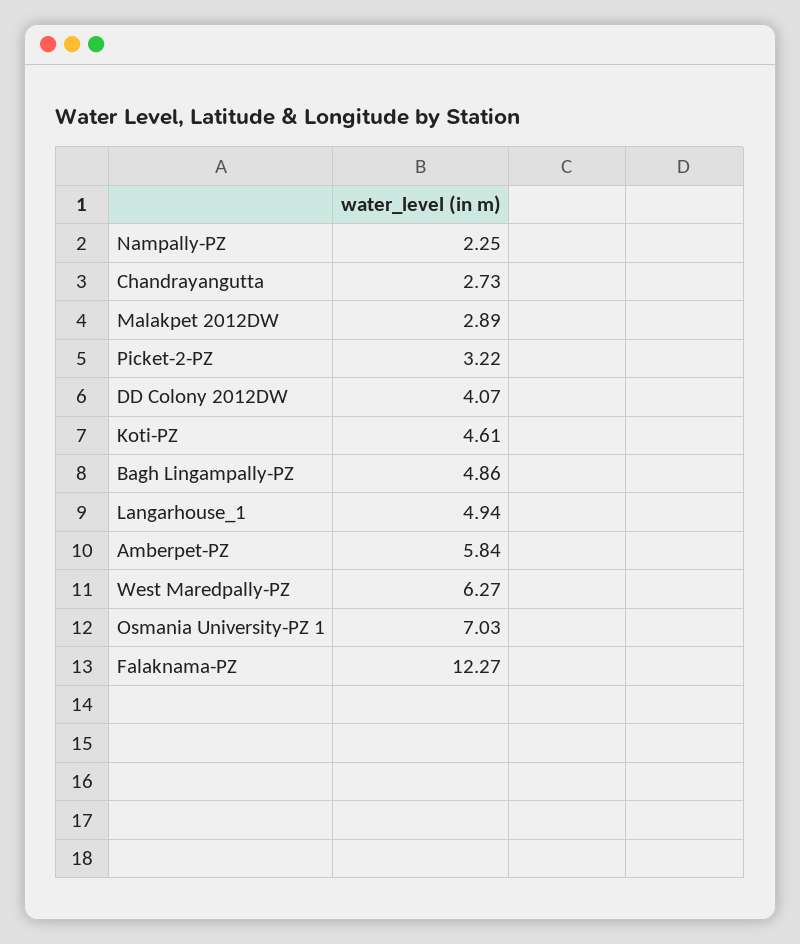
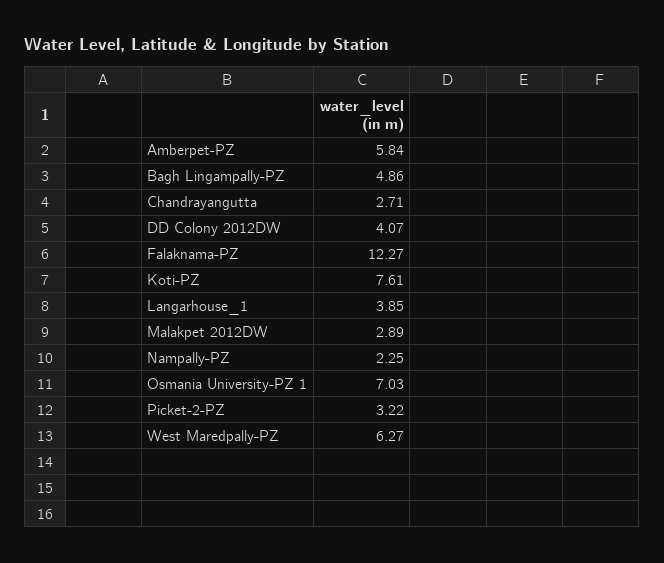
  {
    "Nampally-PZ": 2.25,
-   "Chandrayangutta": 2.73,
+   "Chandrayangutta": 2.71,
    "Malakpet 2012DW": 2.89,
    "Picket-2-PZ": 3.22,
    "DD Colony 2012DW": 4.07,
-   "Koti-PZ": 4.61,
+   "Koti-PZ": 7.61,
    "Bagh Lingampally-PZ": 4.86,
-   "Langarhouse_1": 4.94,
+   "Langarhouse_1": 3.85,
    "Amberpet-PZ": 5.84,
    "West Maredpally-PZ": 6.27,
    "Osmania University-PZ 1": 7.03,
    "Falaknama-PZ": 12.27
  }

